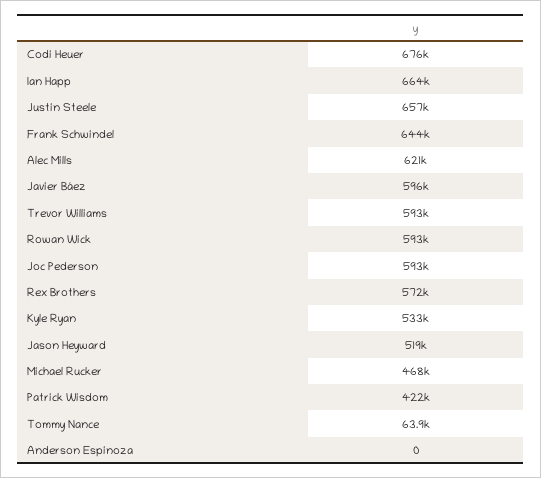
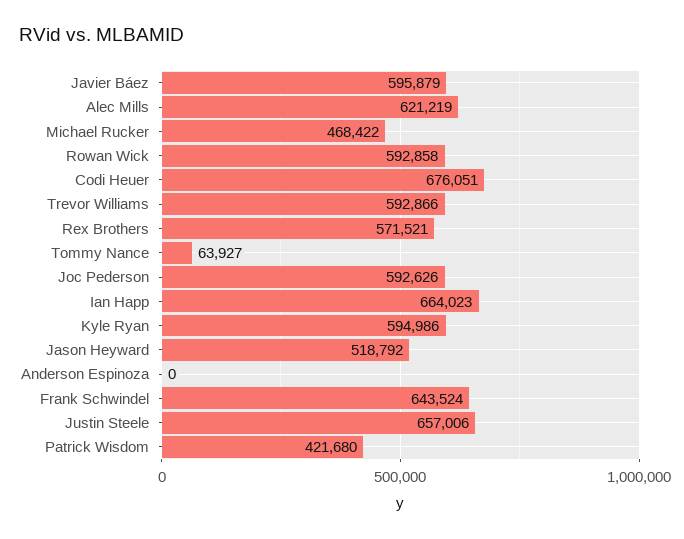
  {
    "Codi Heuer": 676051,
    "Ian Happ": 664023,
    "Justin Steele": 657006,
    "Frank Schwindel": 643524,
    "Alec Mills": 621219,
    "Javier Báez": 595879,
    "Trevor Williams": 592866,
    "Rowan Wick": 592858,
    "Joc Pederson": 592626,
    "Rex Brothers": 571521,
-   "Kyle Ryan": 533000,
+   "Kyle Ryan": 594986,
    "Jason Heyward": 518792,
    "Michael Rucker": 468422,
    "Patrick Wisdom": 421680,
    "Tommy Nance": 63927,
    "Anderson Espinoza": 0
  }

